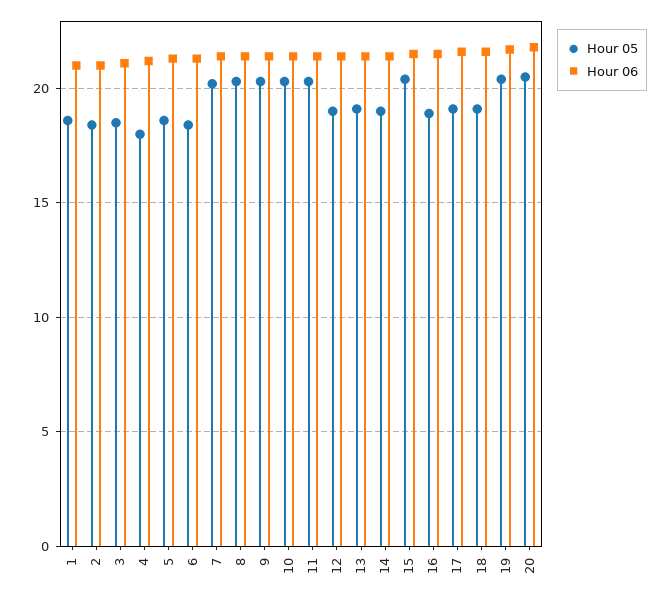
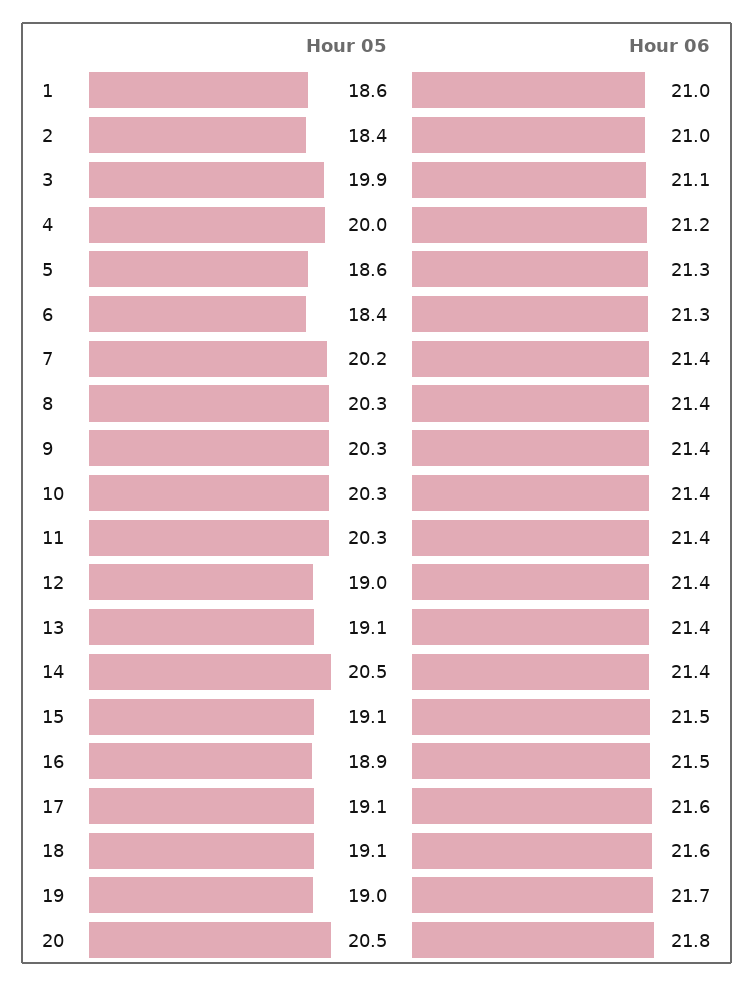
  {
    "Hour 05": {
      "1": 18.6,
      "2": 18.4,
-     "3": 18.5,
+     "3": 19.9,
-     "4": 18,
+     "4": 20,
      "5": 18.6,
      "6": 18.4,
      "7": 20.2,
      "8": 20.3,
      "9": 20.3,
      "10": 20.3,
      "11": 20.3,
      "12": 19,
      "13": 19.1,
-     "14": 19,
+     "14": 20.5,
-     "15": 20.5,
+     "15": 19.1,
      "16": 18.9,
      "17": 19.1,
      "18": 19.1,
-     "19": 20.5,
+     "19": 19,
      "20": 20.5
    },
    "Hour 06": {
      "1": 21,
      "2": 21,
      "3": 21.1,
      "4": 21.2,
      "5": 21.3,
      "6": 21.3,
      "7": 21.4,
      "8": 21.4,
      "9": 21.4,
      "10": 21.4,
      "11": 21.4,
      "12": 21.4,
      "13": 21.4,
      "14": 21.4,
      "15": 21.5,
      "16": 21.5,
      "17": 21.6,
      "18": 21.6,
      "19": 21.7,
      "20": 21.8
    }
  }

